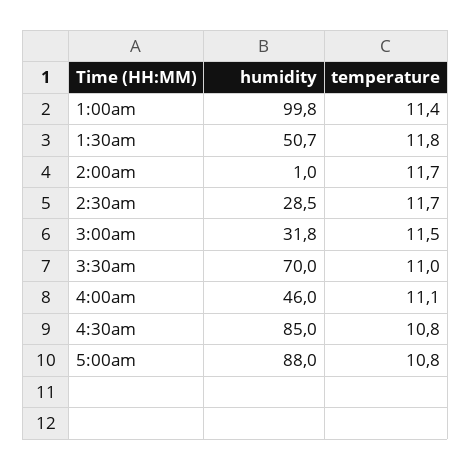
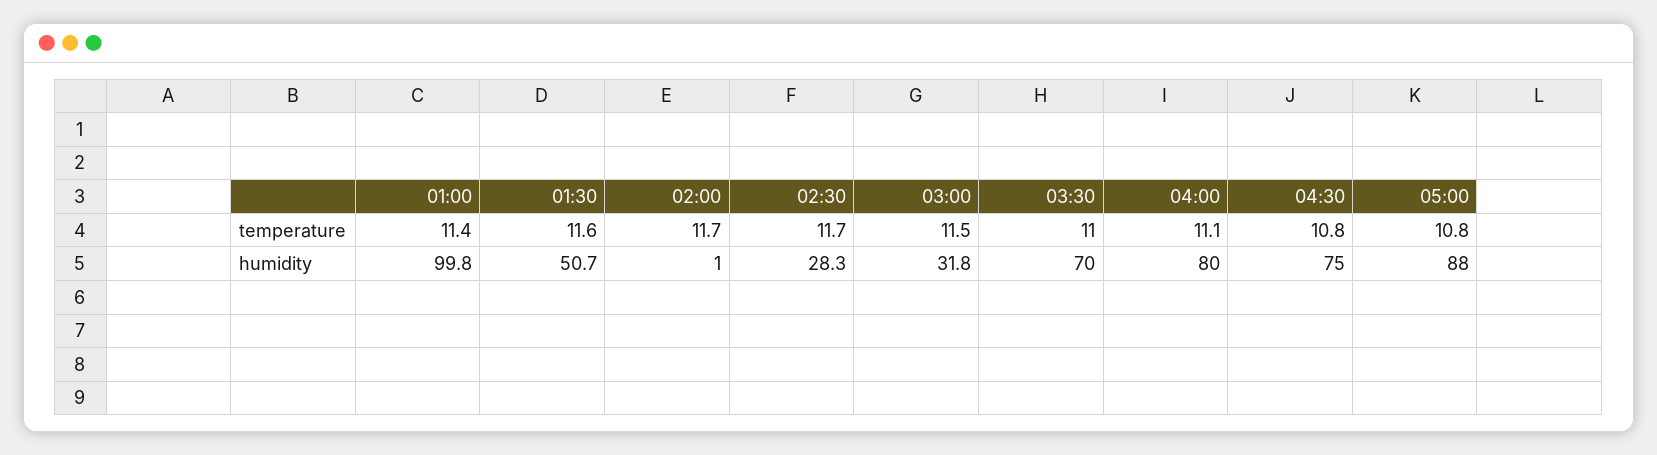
  {
    "humidity": {
      "1:00am": 99.8,
      "1:30am": 50.7,
      "2:00am": 1,
-     "2:30am": 28.5,
+     "2:30am": 28.3,
      "3:00am": 31.8,
      "3:30am": 70,
-     "4:00am": 46,
+     "4:00am": 80,
-     "4:30am": 85,
+     "4:30am": 75,
      "5:00am": 88
    },
    "temperature": {
      "1:00am": 11.4,
-     "1:30am": 11.8,
+     "1:30am": 11.6,
      "2:00am": 11.7,
      "2:30am": 11.7,
      "3:00am": 11.5,
      "3:30am": 11,
      "4:00am": 11.1,
      "4:30am": 10.8,
      "5:00am": 10.8
    }
  }

